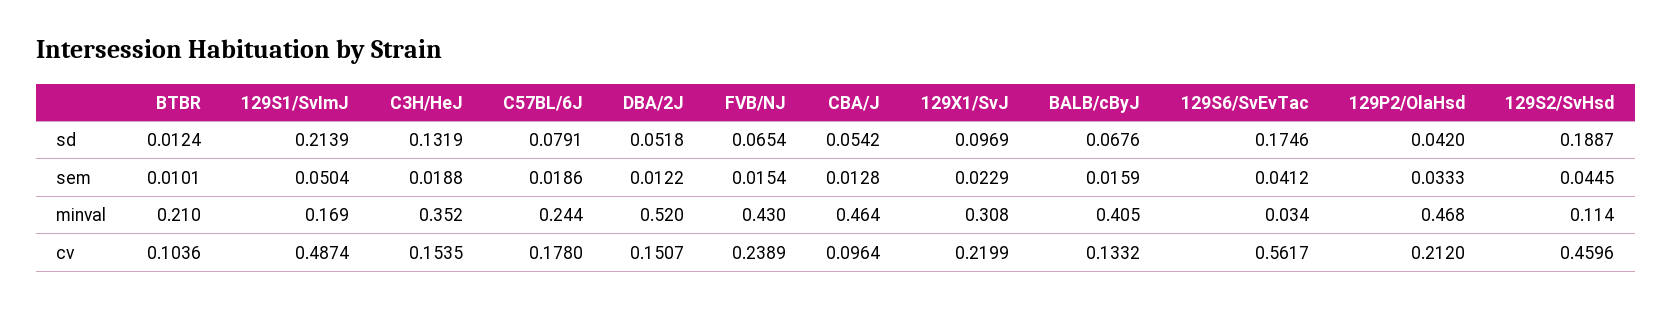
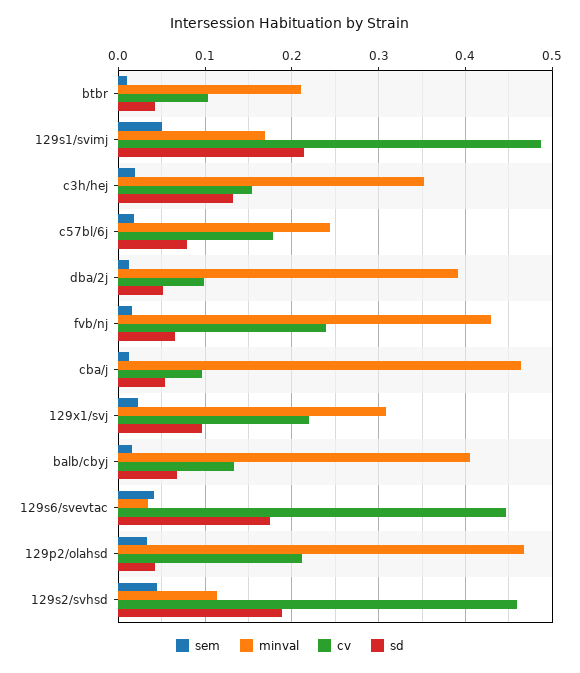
  {
    "sd": {
-     "BTBR": 0.0124,
+     "BTBR": 0.04,
      "129S1/SvImJ": 0.2139,
      "C3H/HeJ": 0.1319,
      "C57BL/6J": 0.0791,
      "DBA/2J": 0.0518,
      "FVB/NJ": 0.0654,
      "CBA/J": 0.0542,
      "129X1/SvJ": 0.0969,
      "BALB/cByJ": 0.0676,
      "129S6/SvEvTac": 0.1746,
      "129P2/OlaHsd": 0.042,
      "129S2/SvHsd": 0.1887
    },
    "sem": {
      "BTBR": 0.0101,
      "129S1/SvImJ": 0.0504,
      "C3H/HeJ": 0.0188,
      "C57BL/6J": 0.0186,
      "DBA/2J": 0.0122,
      "FVB/NJ": 0.0154,
      "CBA/J": 0.0128,
      "129X1/SvJ": 0.0229,
      "BALB/cByJ": 0.0159,
      "129S6/SvEvTac": 0.0412,
      "129P2/OlaHsd": 0.0333,
      "129S2/SvHsd": 0.0445
    },
    "minval": {
      "BTBR": 0.21,
      "129S1/SvImJ": 0.169,
      "C3H/HeJ": 0.352,
      "C57BL/6J": 0.244,
-     "DBA/2J": 0.52,
+     "DBA/2J": 0.39,
      "FVB/NJ": 0.43,
      "CBA/J": 0.464,
      "129X1/SvJ": 0.308,
      "BALB/cByJ": 0.405,
      "129S6/SvEvTac": 0.034,
      "129P2/OlaHsd": 0.468,
      "129S2/SvHsd": 0.114
    },
    "cv": {
      "BTBR": 0.1036,
      "129S1/SvImJ": 0.4874,
      "C3H/HeJ": 0.1535,
      "C57BL/6J": 0.178,
-     "DBA/2J": 0.1507,
+     "DBA/2J": 0.1,
      "FVB/NJ": 0.2389,
      "CBA/J": 0.0964,
      "129X1/SvJ": 0.2199,
      "BALB/cByJ": 0.1332,
-     "129S6/SvEvTac": 0.5617,
+     "129S6/SvEvTac": 0.45,
      "129P2/OlaHsd": 0.212,
      "129S2/SvHsd": 0.4596
    }
  }

